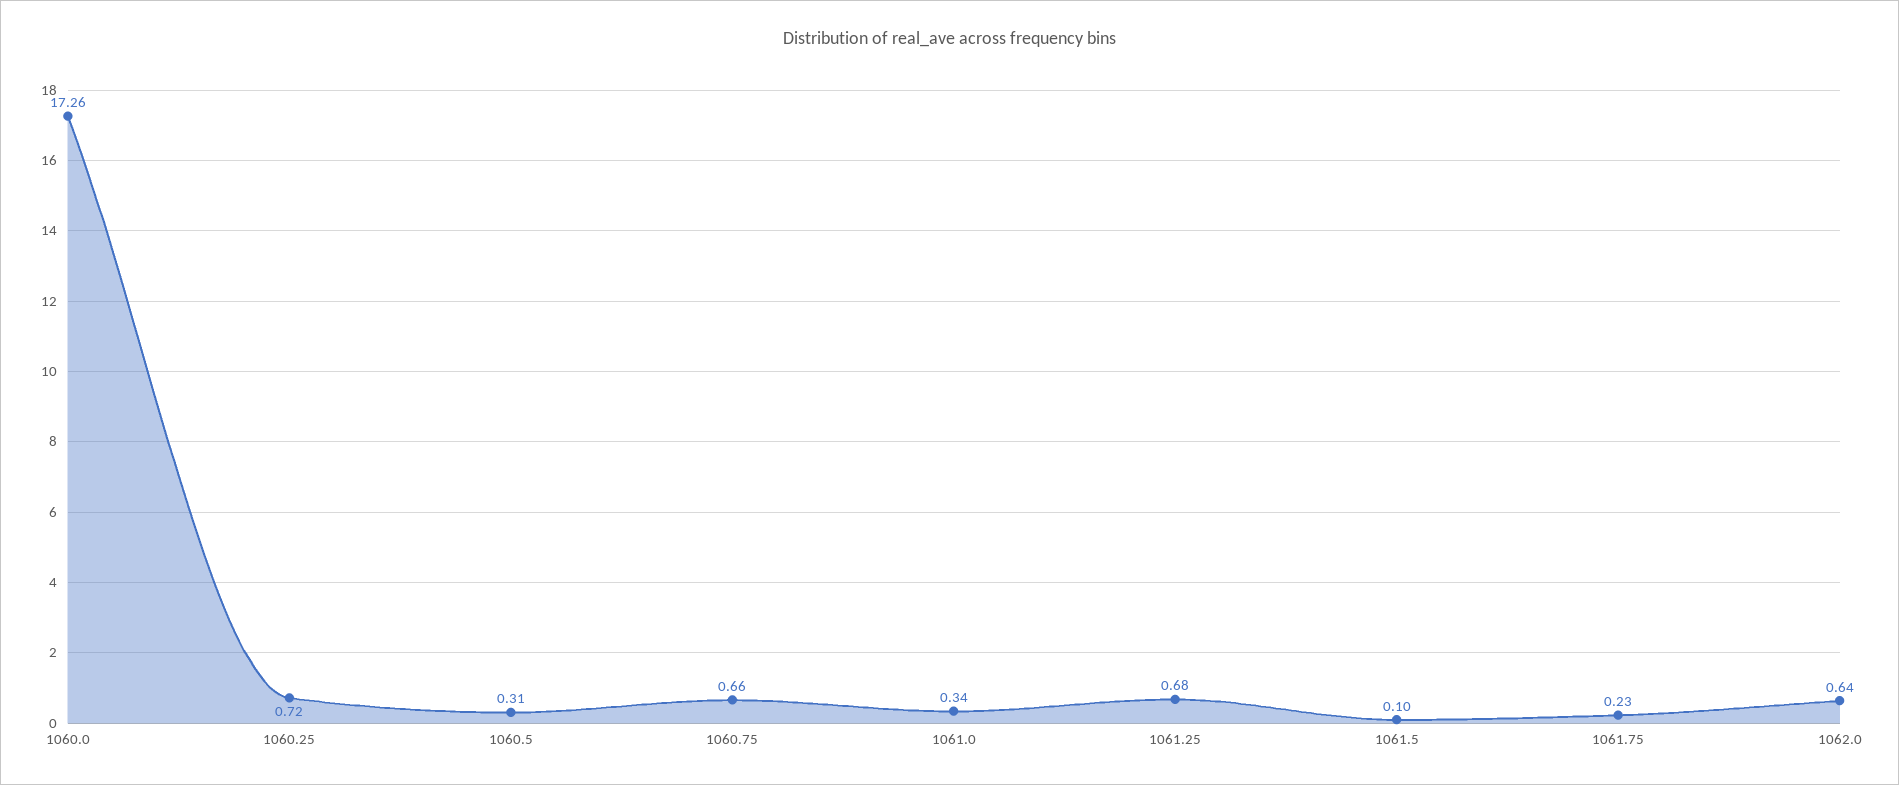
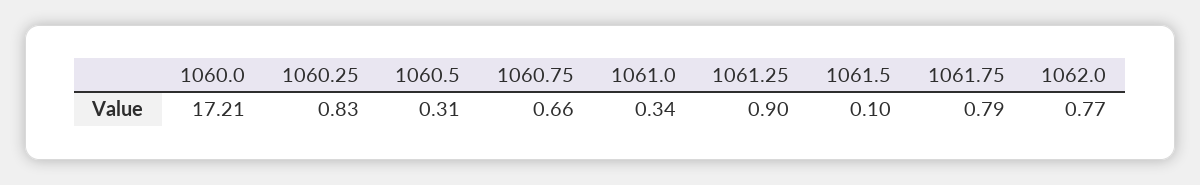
  {
-   "1060.0": 17.26,
+   "1060.0": 17.21,
-   "1060.25": 0.72,
+   "1060.25": 0.83,
    "1060.5": 0.31,
    "1060.75": 0.66,
    "1061.0": 0.34,
-   "1061.25": 0.68,
+   "1061.25": 0.9,
    "1061.5": 0.1,
-   "1061.75": 0.23,
+   "1061.75": 0.79,
-   "1062.0": 0.64
+   "1062.0": 0.77
  }

